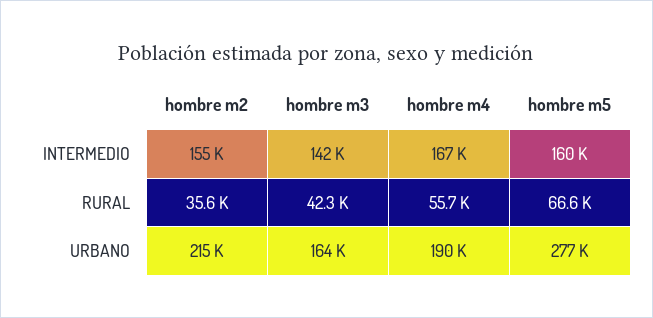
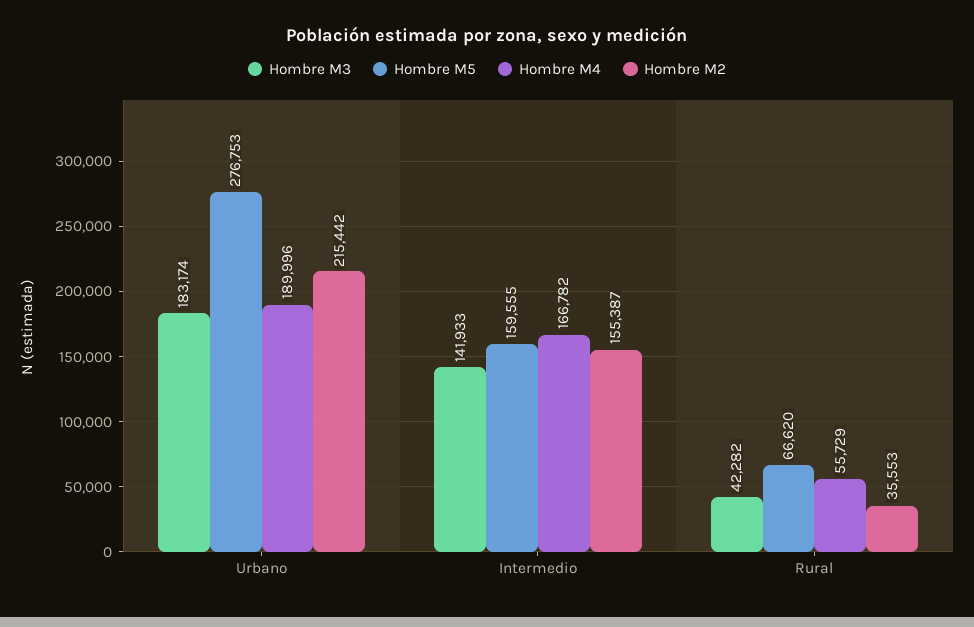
  {
    "hombre m2": {
      "INTERMEDIO": 155387,
      "RURAL": 35553,
      "URBANO": 215442
    },
    "hombre m3": {
      "INTERMEDIO": 141933,
      "RURAL": 42282,
-     "URBANO": 164000
+     "URBANO": 183174
    },
    "hombre m4": {
      "INTERMEDIO": 166782,
      "RURAL": 55729,
      "URBANO": 189996
    },
    "hombre m5": {
      "INTERMEDIO": 159555,
      "RURAL": 66620,
      "URBANO": 276753
    }
  }

